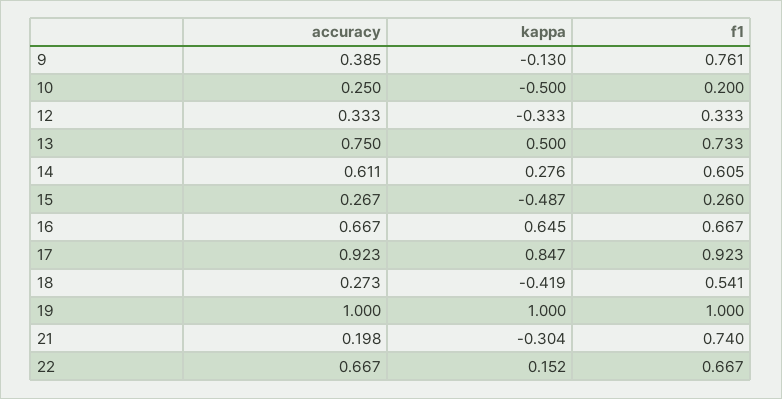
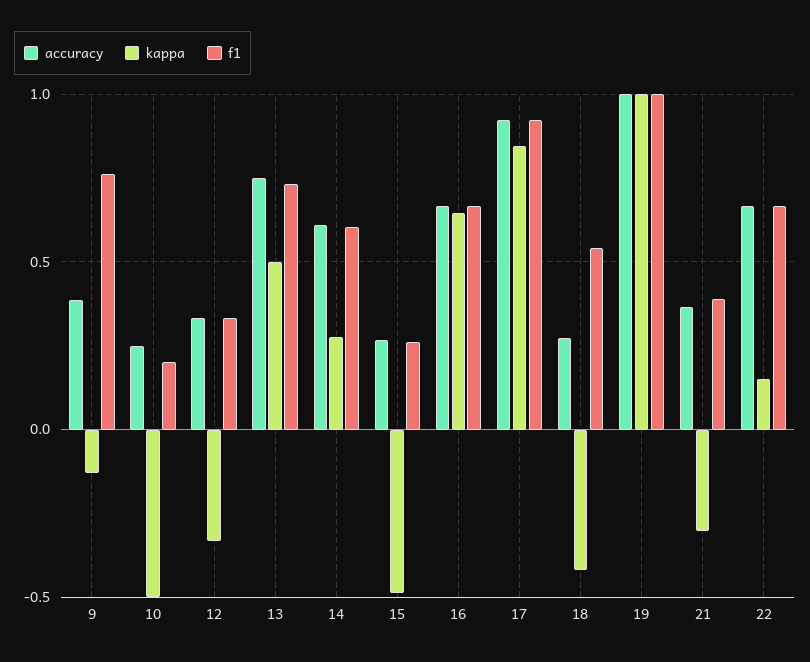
  {
    "accuracy": {
      "9": 0.385,
      "10": 0.25,
      "12": 0.333,
      "13": 0.75,
      "14": 0.611,
      "15": 0.267,
      "16": 0.667,
      "17": 0.923,
      "18": 0.273,
      "19": 1,
-     "21": 0.198,
+     "21": 0.35,
      "22": 0.667
    },
    "kappa": {
      "9": -0.13,
      "10": -0.5,
      "12": -0.333,
      "13": 0.5,
      "14": 0.276,
      "15": -0.487,
      "16": 0.645,
      "17": 0.847,
      "18": -0.419,
      "19": 1,
      "21": -0.304,
      "22": 0.152
    },
    "f1": {
      "9": 0.761,
      "10": 0.2,
      "12": 0.333,
      "13": 0.733,
      "14": 0.605,
      "15": 0.26,
      "16": 0.667,
      "17": 0.923,
      "18": 0.541,
      "19": 1,
-     "21": 0.74,
+     "21": 0.4,
      "22": 0.667
    }
  }

